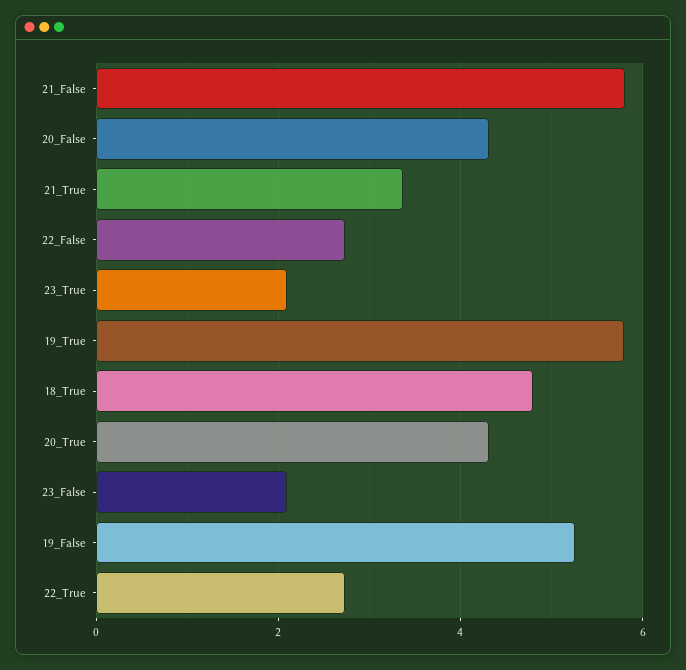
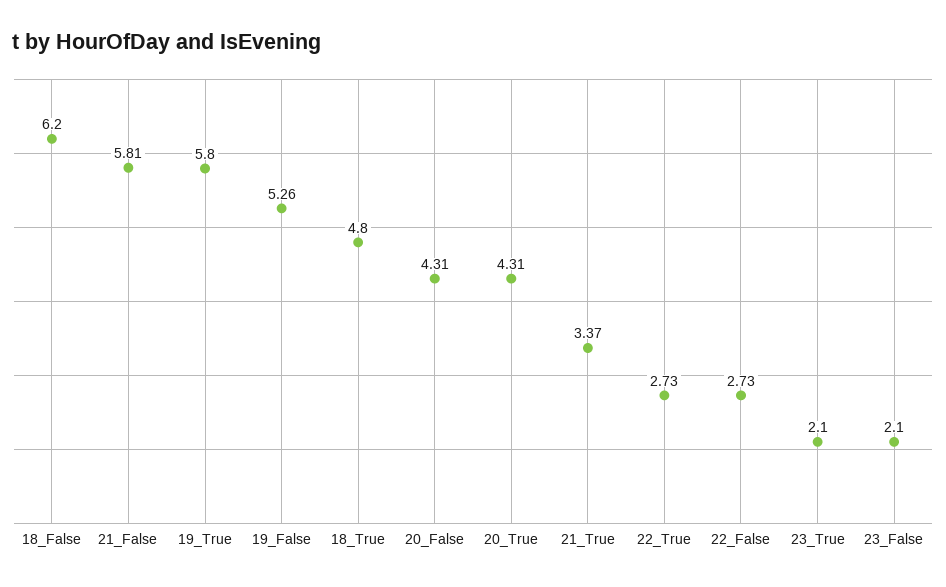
  {
    "21_False": 5.81,
    "20_False": 4.31,
    "21_True": 3.37,
    "22_False": 2.73,
    "23_True": 2.1,
    "19_True": 5.8,
    "18_True": 4.8,
    "20_True": 4.31,
    "23_False": 2.1,
    "19_False": 5.26,
-   "22_True": 2.73
+   "22_True": 2.73,
+   "18_False": 6.2
  }

